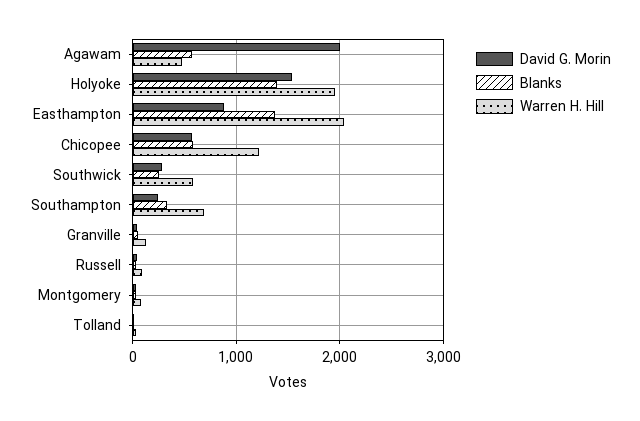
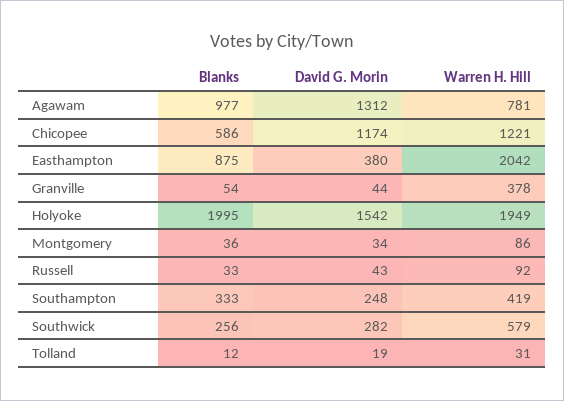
  {
    "David G. Morin": {
-     "Agawam": 2000,
+     "Agawam": 1312,
      "Holyoke": 1542,
-     "Easthampton": 900,
+     "Easthampton": 380,
-     "Chicopee": 600,
+     "Chicopee": 1174,
      "Southwick": 282,
      "Southampton": 248,
      "Granville": 44,
      "Russell": 43,
      "Montgomery": 34,
      "Tolland": 19
    },
    "Blanks": {
-     "Agawam": 600,
+     "Agawam": 977,
-     "Holyoke": 1400,
+     "Holyoke": 1995,
-     "Easthampton": 1400,
+     "Easthampton": 875,
      "Chicopee": 586,
      "Southwick": 256,
      "Southampton": 333,
      "Granville": 54,
      "Russell": 33,
      "Montgomery": 36,
      "Tolland": 12
    },
    "Warren H. Hill": {
-     "Agawam": 500,
+     "Agawam": 781,
      "Holyoke": 1949,
      "Easthampton": 2042,
      "Chicopee": 1221,
      "Southwick": 579,
-     "Southampton": 700,
+     "Southampton": 419,
-     "Granville": 100,
+     "Granville": 378,
      "Russell": 92,
      "Montgomery": 86,
      "Tolland": 31
    }
  }

